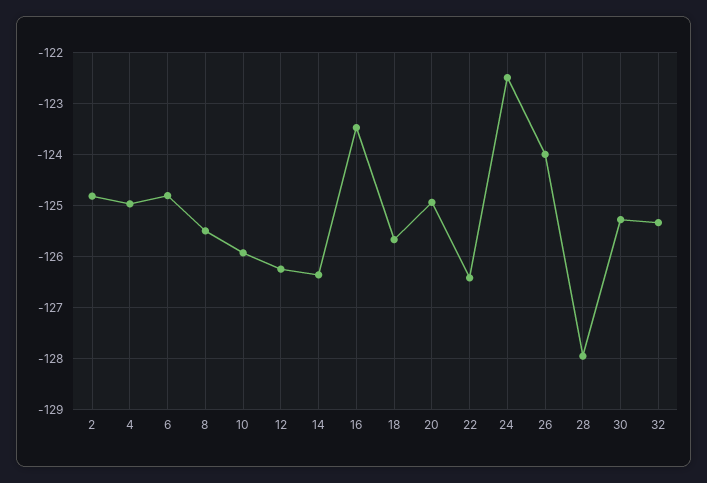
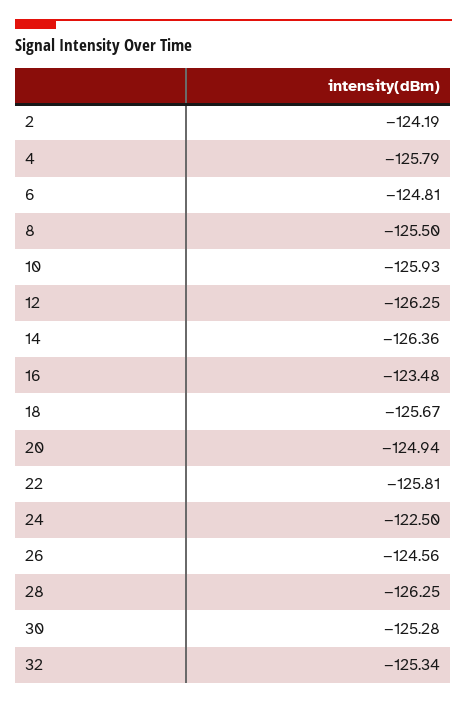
  {
-   "2": -124.8,
+   "2": -124.19,
-   "4": -125,
+   "4": -125.79,
    "6": -124.81,
    "8": -125.5,
    "10": -125.93,
    "12": -126.25,
    "14": -126.36,
    "16": -123.48,
    "18": -125.67,
    "20": -124.94,
-   "22": -126.4,
+   "22": -125.81,
    "24": -122.5,
-   "26": -124,
+   "26": -124.56,
-   "28": -128,
+   "28": -126.25,
    "30": -125.28,
    "32": -125.34
  }

